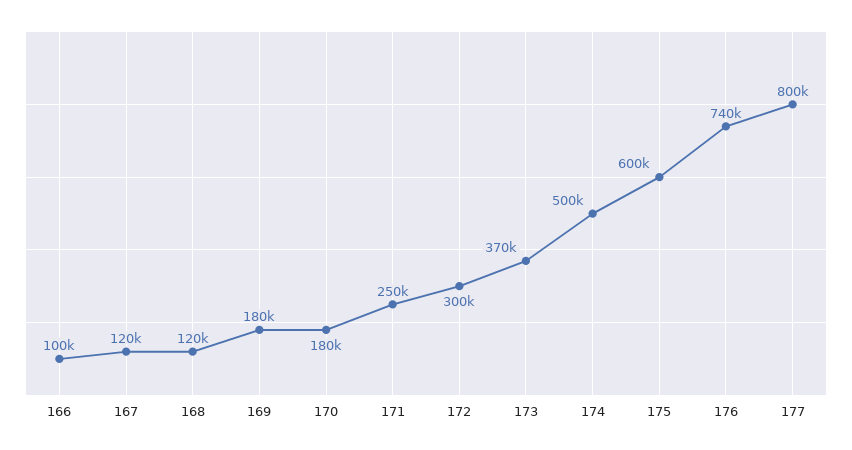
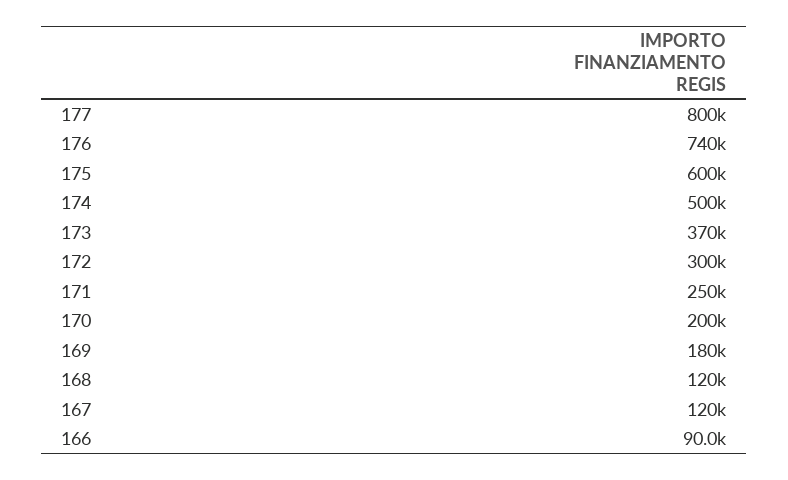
  {
-   "166": 100000,
+   "166": 90000,
    "167": 120000,
    "168": 120000,
    "169": 180000,
-   "170": 180000,
+   "170": 200000,
    "171": 250000,
    "172": 300000,
    "173": 370000,
    "174": 500000,
    "175": 600000,
    "176": 740000,
    "177": 800000
  }

